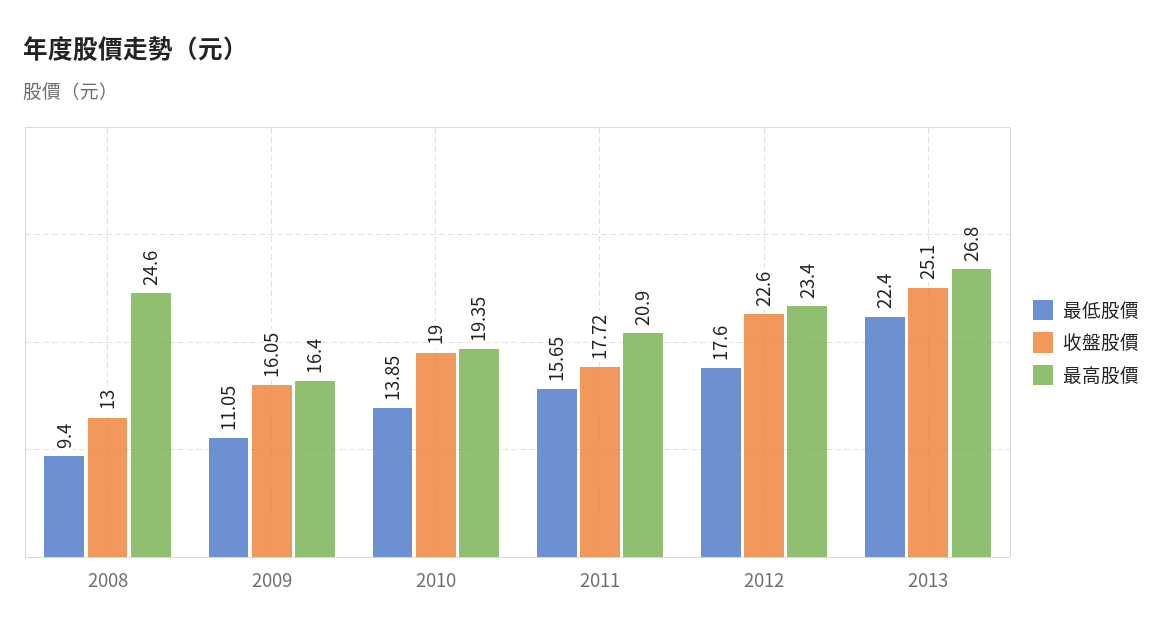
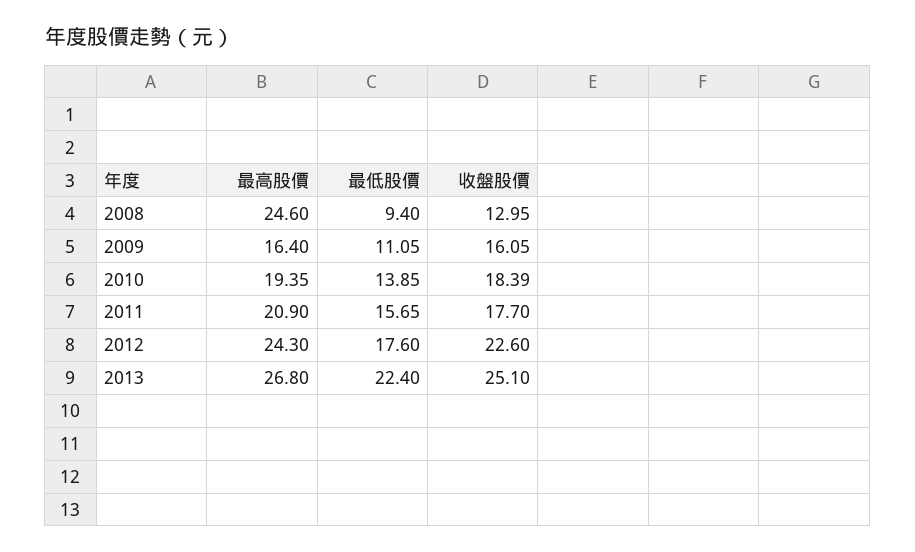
  {
    "最低股價": {
      "2008": 9.4,
      "2009": 11.05,
      "2010": 13.85,
      "2011": 15.65,
      "2012": 17.6,
      "2013": 22.4
    },
    "收盤股價": {
-     "2008": 13,
+     "2008": 12.95,
      "2009": 16.05,
-     "2010": 19,
+     "2010": 18.39,
-     "2011": 17.72,
+     "2011": 17.7,
      "2012": 22.6,
      "2013": 25.1
    },
    "最高股價": {
      "2008": 24.6,
      "2009": 16.4,
      "2010": 19.35,
      "2011": 20.9,
-     "2012": 23.4,
+     "2012": 24.3,
      "2013": 26.8
    }
  }

